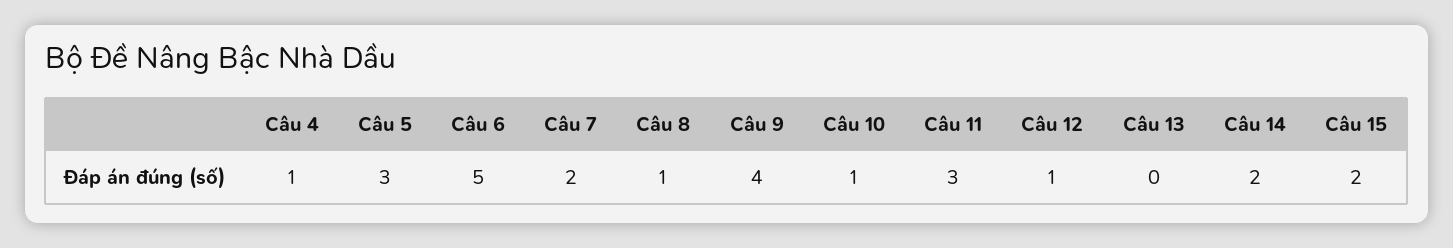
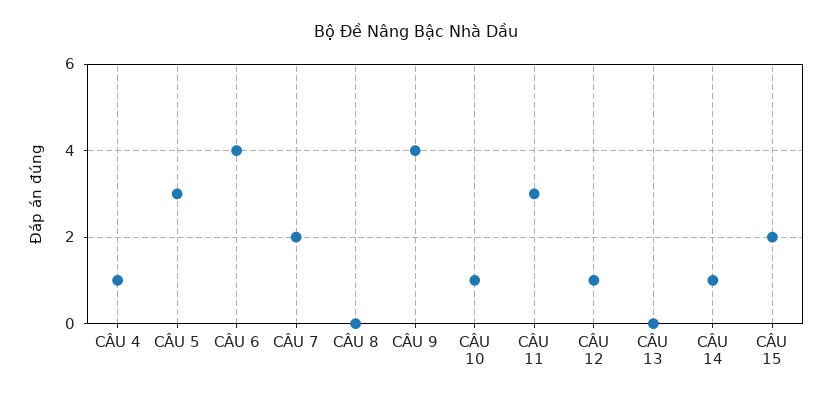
  {
    "Câu 4": 1,
    "Câu 5": 3,
-   "Câu 6": 5,
+   "Câu 6": 4,
    "Câu 7": 2,
-   "Câu 8": 1,
+   "Câu 8": 0,
    "Câu 9": 4,
    "Câu 10": 1,
    "Câu 11": 3,
    "Câu 12": 1,
    "Câu 13": 0,
-   "Câu 14": 2,
+   "Câu 14": 1,
    "Câu 15": 2
  }

